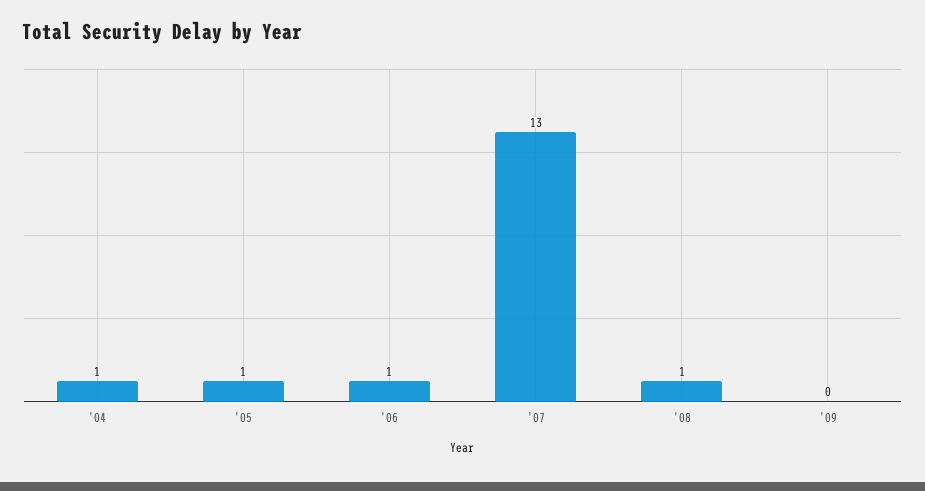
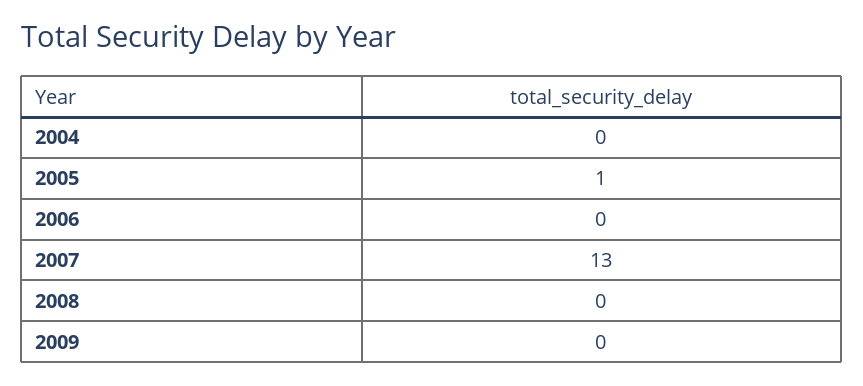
  {
-   "'04": 1,
+   "'04": 0,
    "'05": 1,
-   "'06": 1,
+   "'06": 0,
    "'07": 13,
-   "'08": 1,
+   "'08": 0,
    "'09": 0
  }

